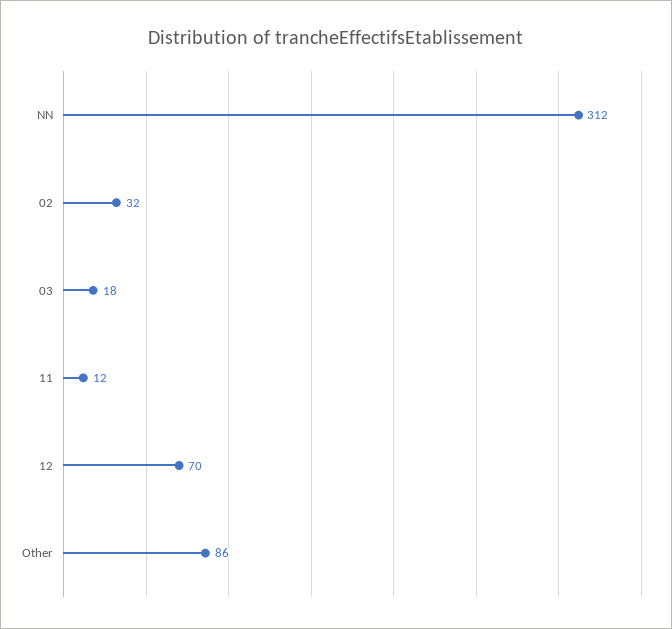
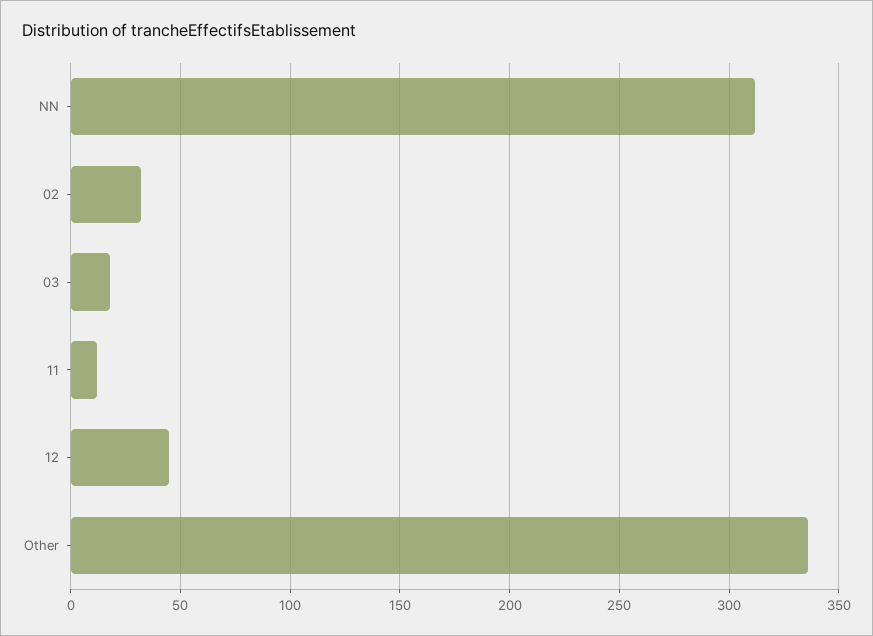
  {
    "NN": 312,
    "02": 32,
    "03": 18,
    "11": 12,
-   "12": 70,
+   "12": 45,
-   "Other": 86
+   "Other": 335
  }

